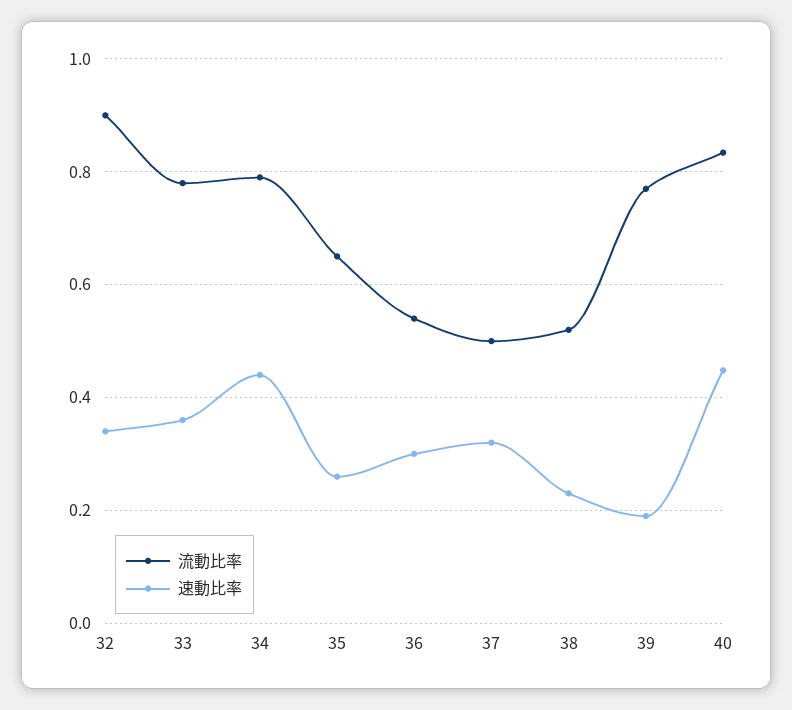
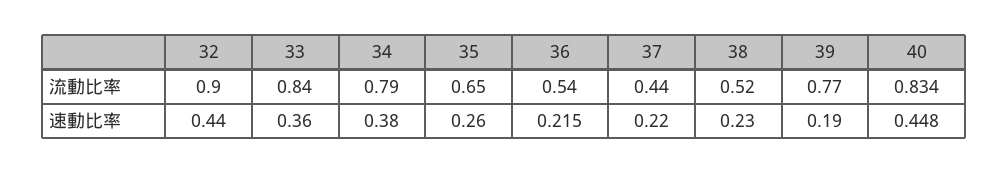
  {
    "流動比率": {
      "32": 0.9,
-     "33": 0.78,
+     "33": 0.84,
      "34": 0.79,
      "35": 0.65,
      "36": 0.54,
-     "37": 0.5,
+     "37": 0.44,
      "38": 0.52,
      "39": 0.77,
      "40": 0.834
    },
    "速動比率": {
-     "32": 0.34,
+     "32": 0.44,
      "33": 0.36,
-     "34": 0.44,
+     "34": 0.38,
      "35": 0.26,
-     "36": 0.3,
+     "36": 0.215,
-     "37": 0.32,
+     "37": 0.22,
      "38": 0.23,
      "39": 0.19,
      "40": 0.448
    }
  }

